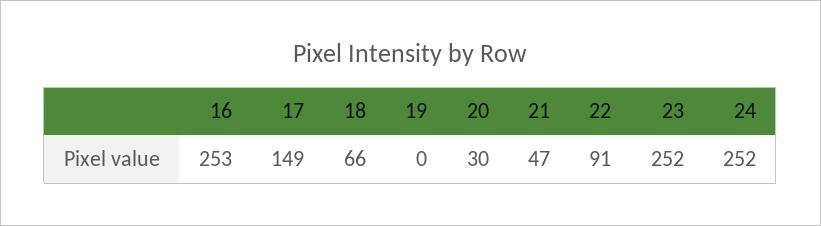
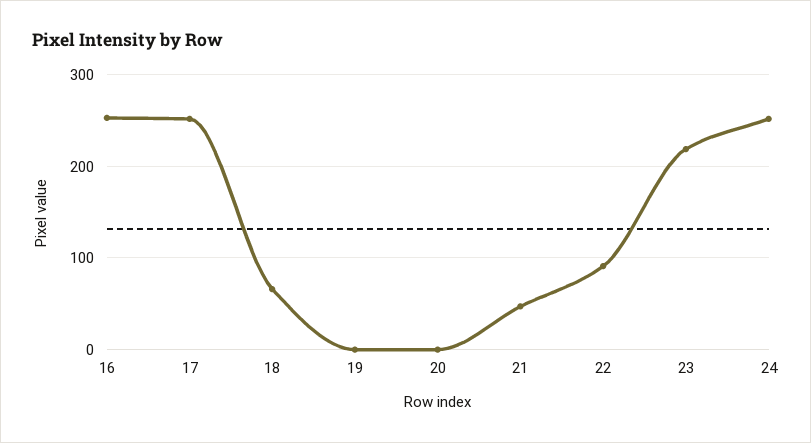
  {
    "16": 253,
-   "17": 149,
+   "17": 250,
    "18": 66,
    "19": 0,
-   "20": 30,
+   "20": 0,
    "21": 47,
    "22": 91,
-   "23": 252,
+   "23": 220,
    "24": 252
  }

